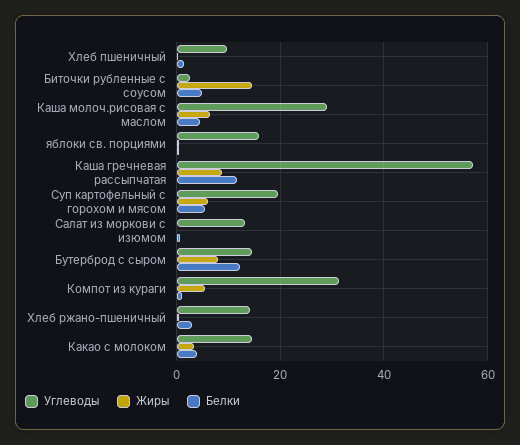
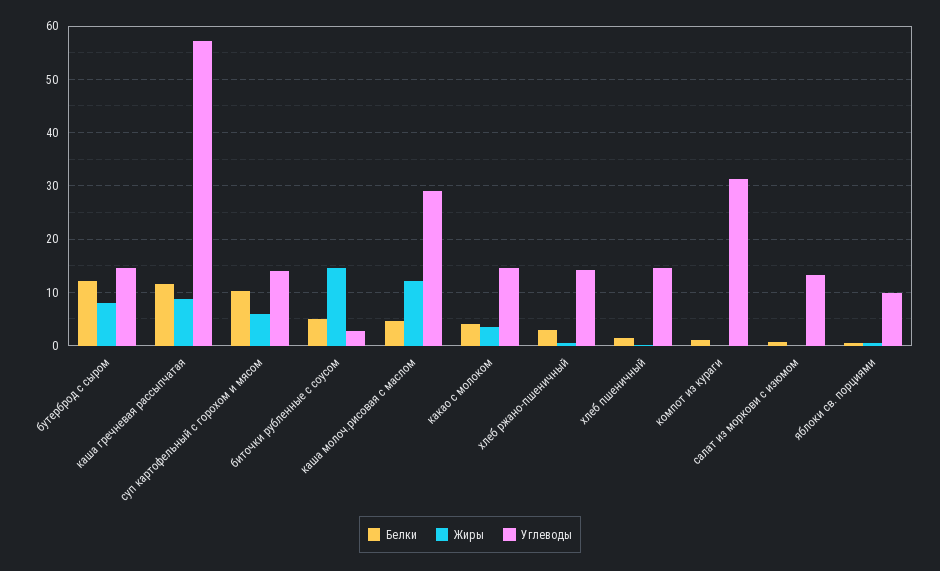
  {
    "Углеводы": {
-     "Хлеб пшеничный": 10,
+     "Хлеб пшеничный": 14,
      "Биточки рубленные с соусом": 2,
      "Каша молоч.рисовая с маслом": 30,
-     "яблоки св. порциями": 16,
+     "яблоки св. порциями": 10,
      "Каша гречневая рассыпчатая": 58,
-     "Суп картофельный с горохом и мясом": 20,
+     "Суп картофельный с горохом и мясом": 14,
      "Салат из моркови с изюмом": 14,
      "Бутерброд с сыром": 14,
      "Компот из кураги": 32,
      "Хлеб ржано-пшеничный": 14,
      "Какао с молоком": 14
    },
    "Жиры": {
      "Хлеб пшеничный": 0,
      "Биточки рубленные с соусом": 14,
-     "Каша молоч.рисовая с маслом": 6,
+     "Каша молоч.рисовая с маслом": 12,
      "яблоки св. порциями": 0,
      "Каша гречневая рассыпчатая": 8,
      "Суп картофельный с горохом и мясом": 6,
      "Салат из моркови с изюмом": 0,
      "Бутерброд с сыром": 8,
-     "Компот из кураги": 6,
+     "Компот из кураги": 0,
      "Хлеб ржано-пшеничный": 0,
      "Какао с молоком": 4
    },
    "Белки": {
      "Хлеб пшеничный": 2,
      "Биточки рубленные с соусом": 4,
      "Каша молоч.рисовая с маслом": 4,
      "яблоки св. порциями": 0,
      "Каша гречневая рассыпчатая": 12,
-     "Суп картофельный с горохом и мясом": 6,
+     "Суп картофельный с горохом и мясом": 10,
      "Салат из моркови с изюмом": 0,
      "Бутерброд с сыром": 12,
      "Компот из кураги": 2,
      "Хлеб ржано-пшеничный": 2,
      "Какао с молоком": 4
    }
  }

